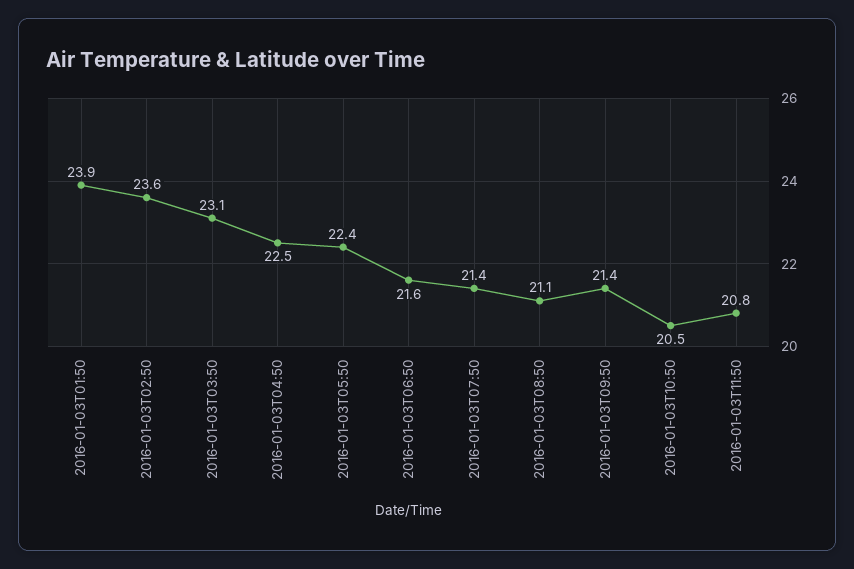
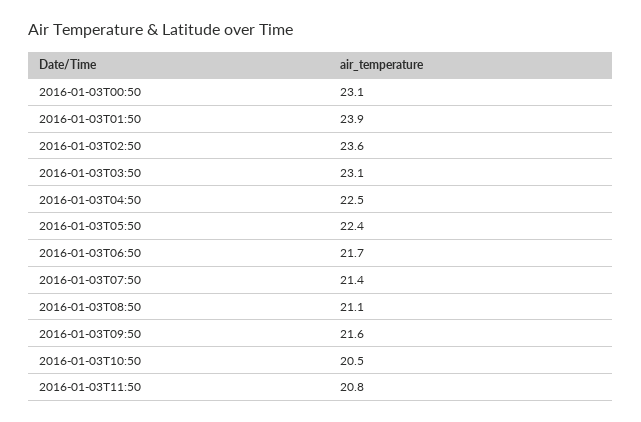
  {
    "2016-01-03T01:50": 23.9,
    "2016-01-03T02:50": 23.6,
    "2016-01-03T03:50": 23.1,
    "2016-01-03T04:50": 22.5,
    "2016-01-03T05:50": 22.4,
-   "2016-01-03T06:50": 21.6,
+   "2016-01-03T06:50": 21.7,
    "2016-01-03T07:50": 21.4,
    "2016-01-03T08:50": 21.1,
-   "2016-01-03T09:50": 21.4,
+   "2016-01-03T09:50": 21.6,
    "2016-01-03T10:50": 20.5,
-   "2016-01-03T11:50": 20.8
+   "2016-01-03T11:50": 20.8,
+   "2016-01-03T00:50": 23.1
  }

